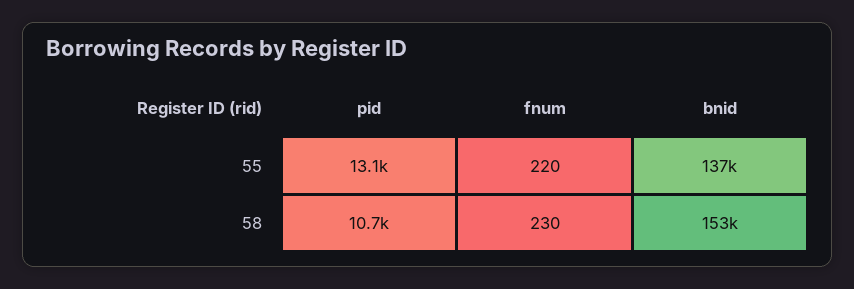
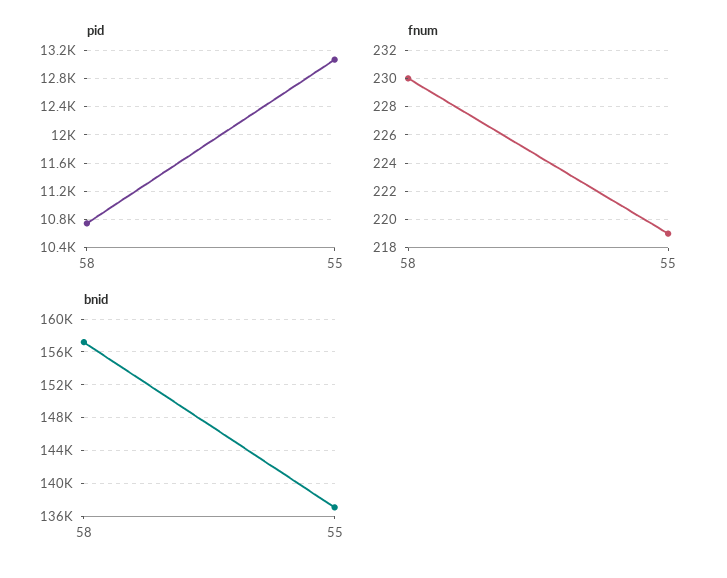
  {
    "pid": {
      "55": 13100,
      "58": 10700
    },
    "fnum": {
-     "55": 220,
+     "55": 219,
      "58": 230
    },
    "bnid": {
      "55": 137000,
-     "58": 153000
+     "58": 157000
    }
  }

